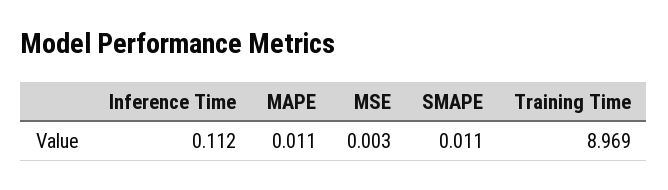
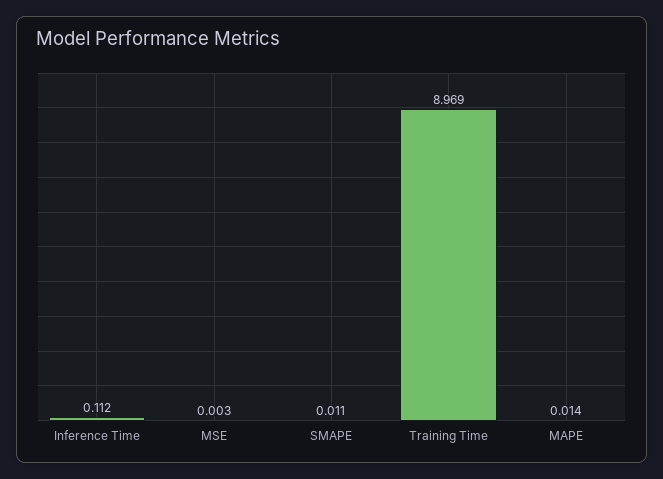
  {
    "Inference Time": 0.112,
-   "MAPE": 0.011,
+   "MAPE": 0.014,
    "MSE": 0.003,
    "SMAPE": 0.011,
    "Training Time": 8.969
  }

